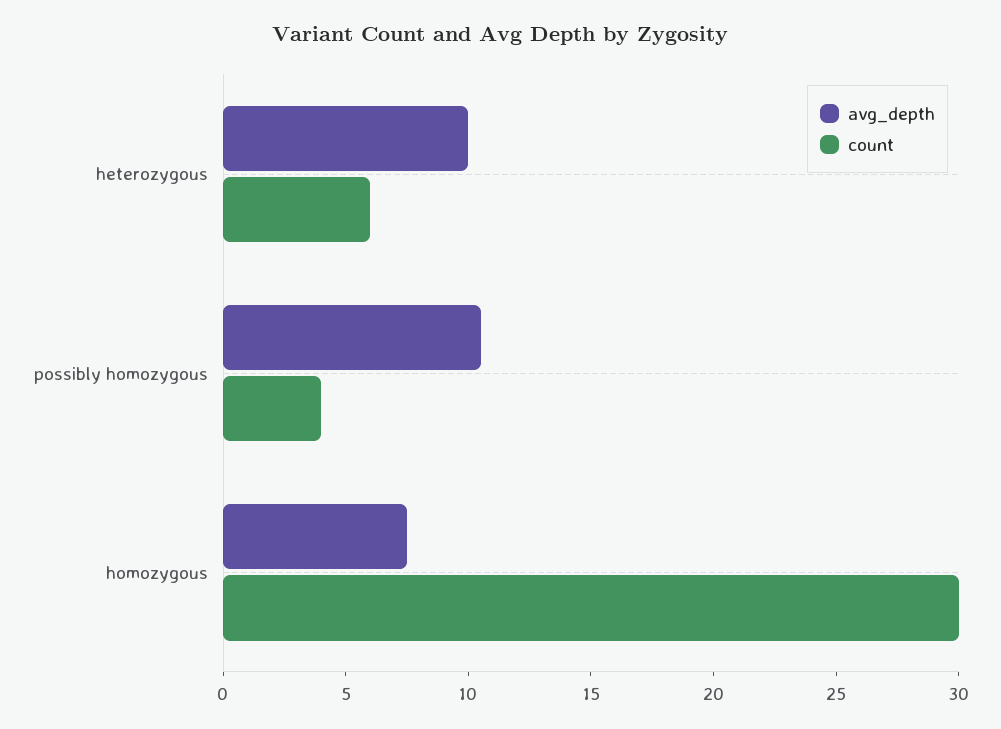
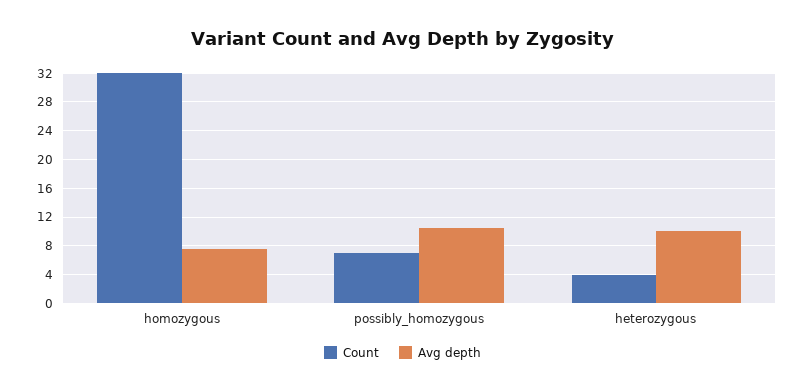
  {
    "avg_depth": {
      "heterozygous": 10,
      "possibly homozygous": 11,
      "homozygous": 8
    },
    "count": {
-     "heterozygous": 6,
+     "heterozygous": 4,
-     "possibly homozygous": 4,
+     "possibly homozygous": 7,
-     "homozygous": 30
+     "homozygous": 32
    }
  }

